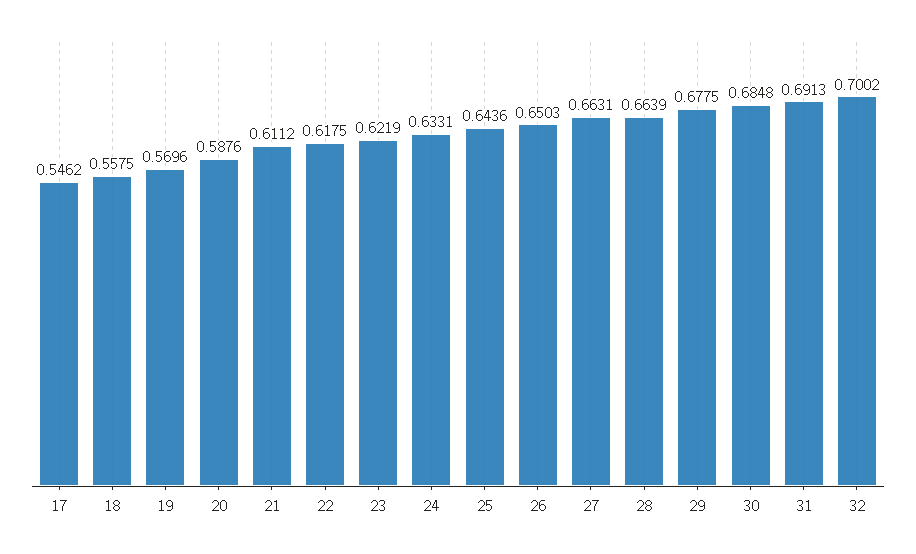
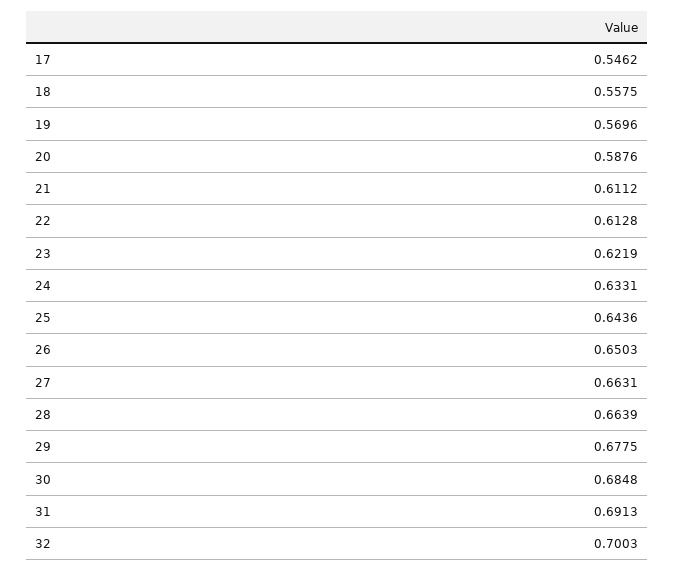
  {
    "17": 0.5462,
    "18": 0.5575,
    "19": 0.5696,
    "20": 0.5876,
    "21": 0.6112,
-   "22": 0.6175,
+   "22": 0.6128,
    "23": 0.6219,
    "24": 0.6331,
    "25": 0.6436,
    "26": 0.6503,
    "27": 0.6631,
    "28": 0.6639,
    "29": 0.6775,
    "30": 0.6848,
    "31": 0.6913,
-   "32": 0.7002
+   "32": 0.7003
  }

